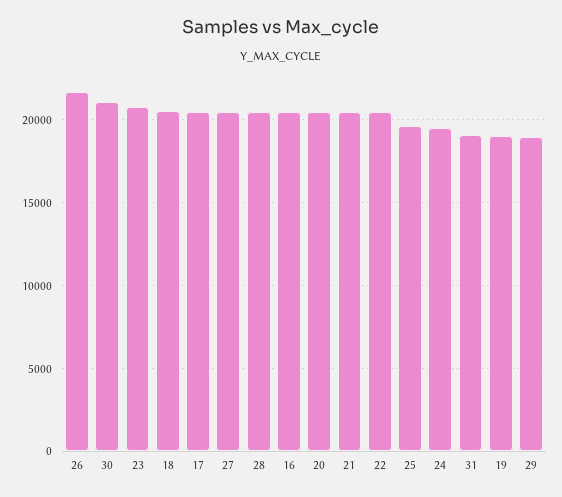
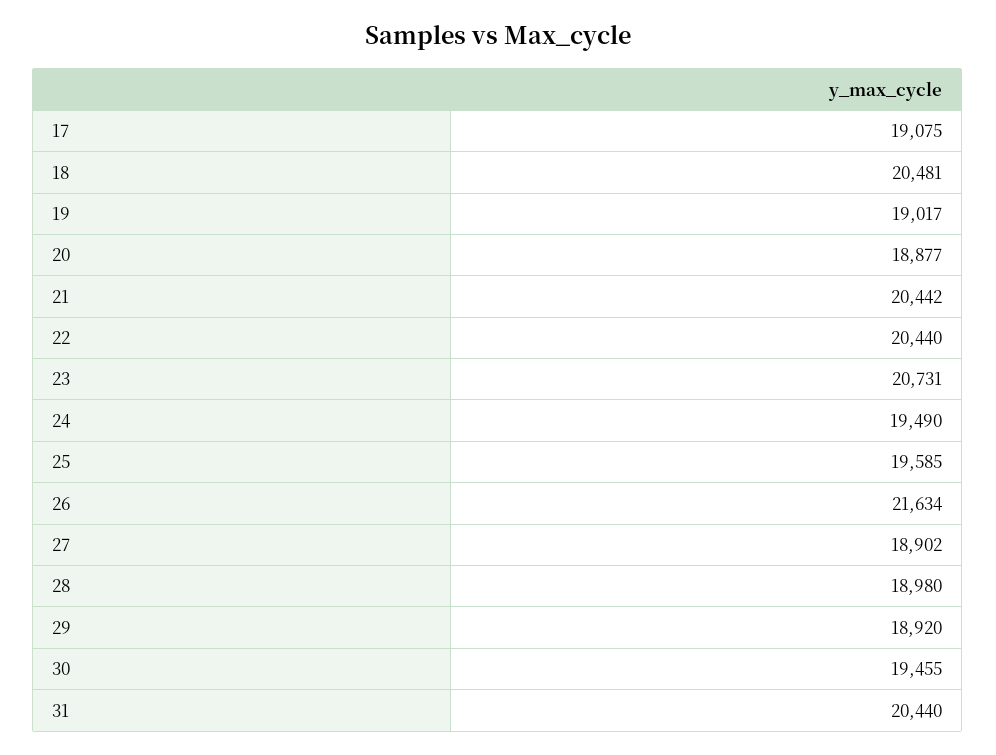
  {
    "26": 21634,
-   "30": 21000,
+   "30": 19455,
    "23": 20731,
    "18": 20481,
-   "17": 20500,
+   "17": 19075,
-   "27": 20500,
+   "27": 18902,
-   "28": 20500,
+   "28": 18980,
-   "16": 20500,
-   "20": 20500,
+   "20": 18877,
    "21": 20442,
    "22": 20440,
    "25": 19585,
    "24": 19490,
-   "31": 19000,
+   "31": 20440,
    "19": 19017,
    "29": 18920
  }

